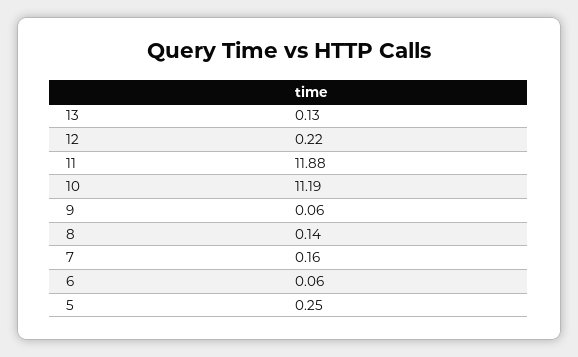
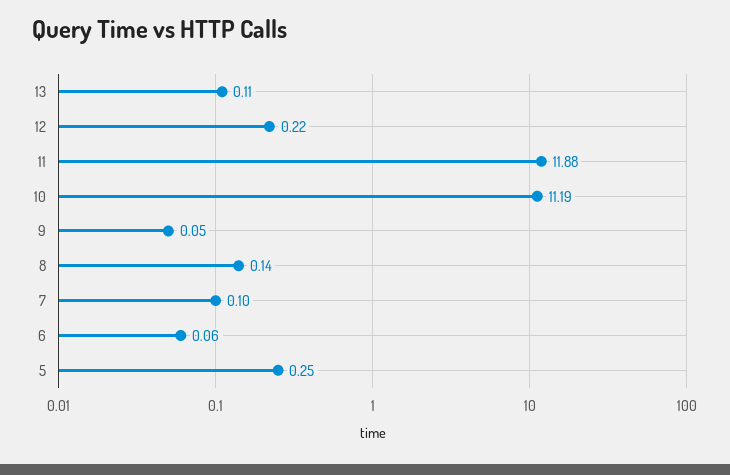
  {
-   "13": 0.13,
+   "13": 0.11,
    "12": 0.22,
    "11": 11.88,
    "10": 11.19,
-   "9": 0.06,
+   "9": 0.05,
    "8": 0.14,
-   "7": 0.16,
+   "7": 0.1,
    "6": 0.06,
    "5": 0.25
  }

